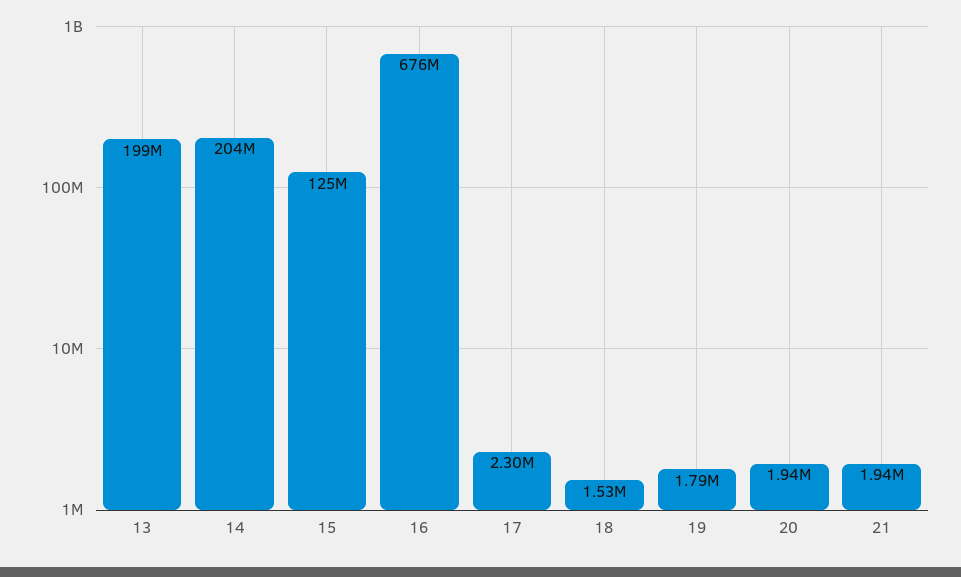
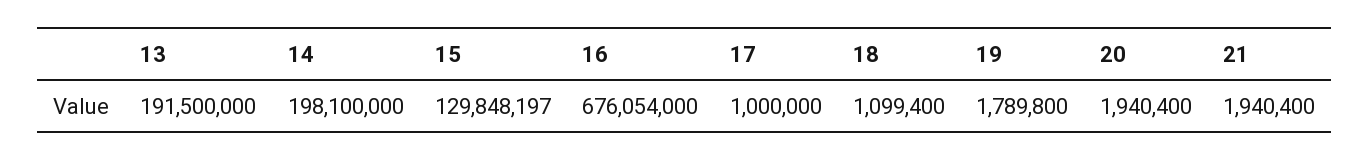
  {
-   "13": 199000000,
+   "13": 191500000,
-   "14": 204000000,
+   "14": 198100000,
-   "15": 125000000,
+   "15": 129848197,
    "16": 676054000,
-   "17": 2300000,
+   "17": 1000000,
-   "18": 1530000,
+   "18": 1099400,
    "19": 1789800,
    "20": 1940400,
    "21": 1940400
  }

